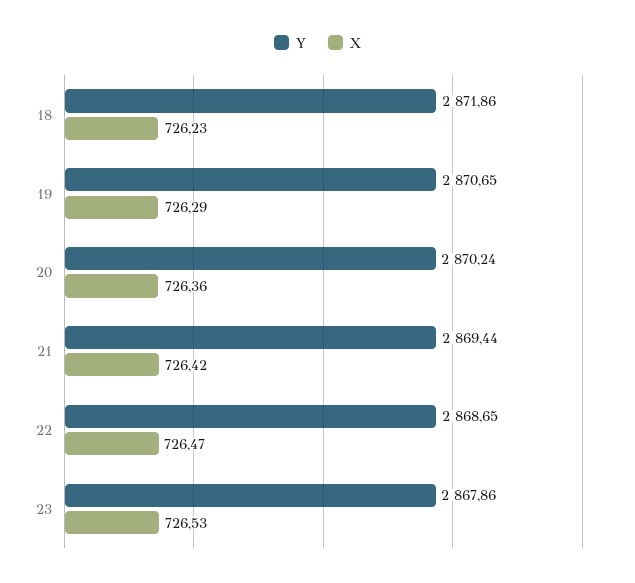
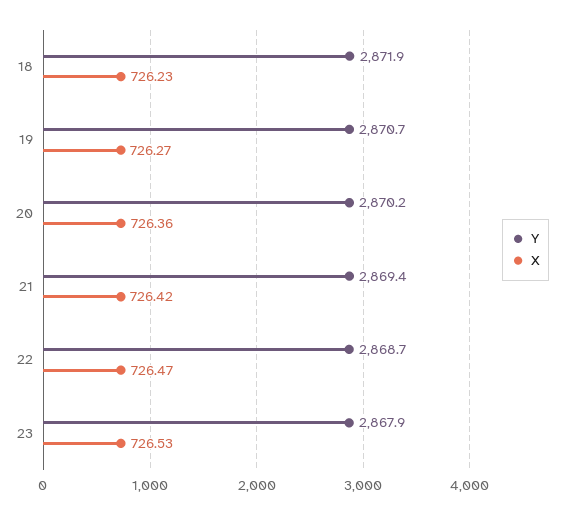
  {
    "Y": {
      "18": 2871.86,
      "19": 2870.65,
      "20": 2870.24,
      "21": 2869.44,
      "22": 2868.65,
      "23": 2867.86
    },
    "X": {
      "18": 726.23,
-     "19": 726.29,
+     "19": 726.27,
      "20": 726.36,
      "21": 726.42,
      "22": 726.47,
      "23": 726.53
    }
  }

